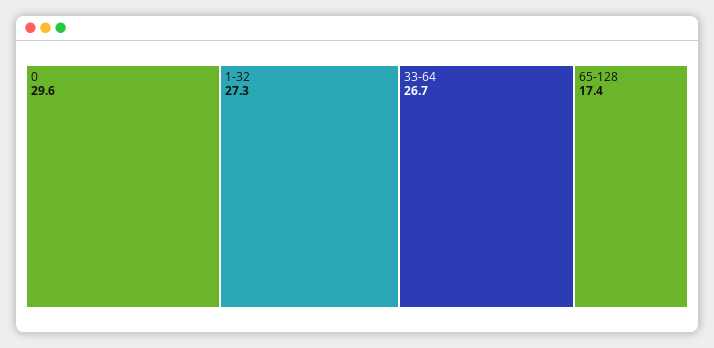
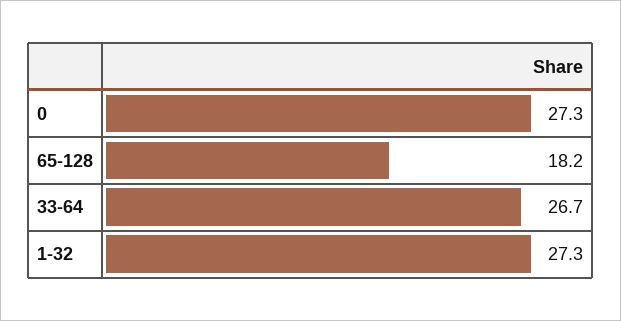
  {
-   "0": 29.6,
+   "0": 27.3,
    "1-32": 27.3,
    "33-64": 26.7,
-   "65-128": 17.4
+   "65-128": 18.2
  }

